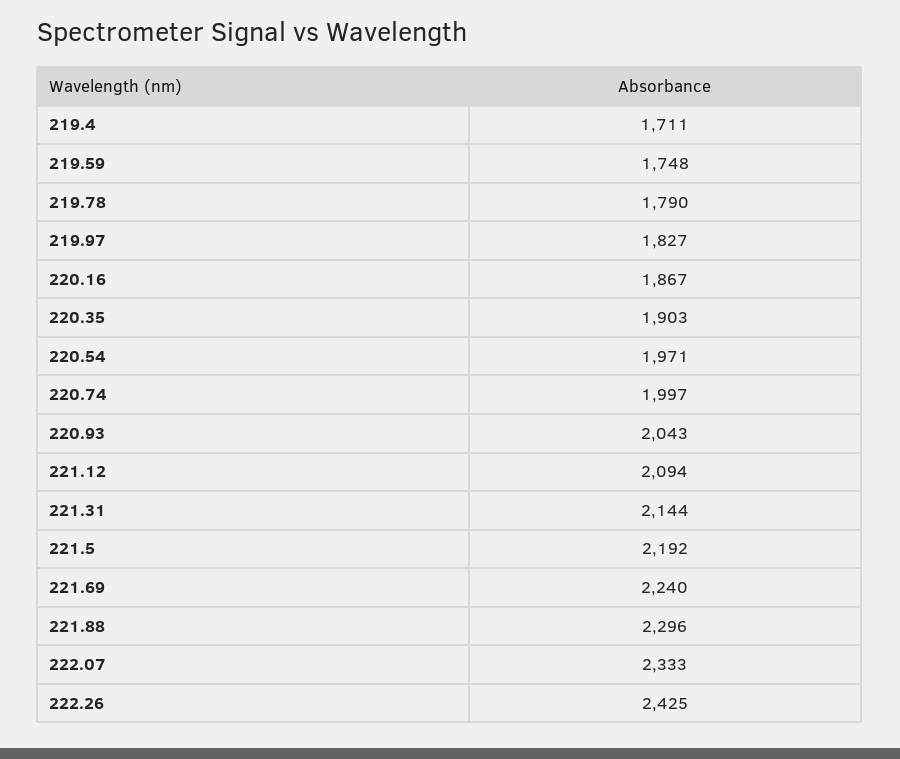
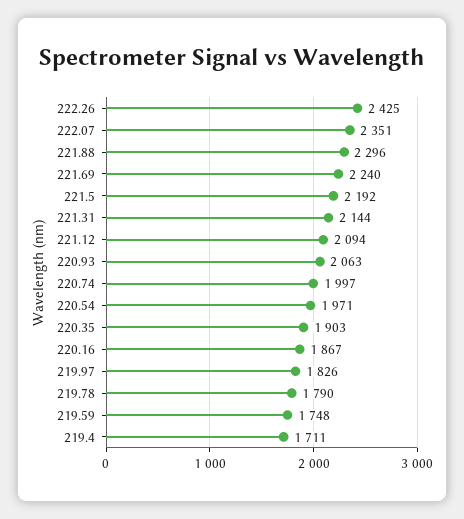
  {
    "219.4": 1711,
    "219.59": 1748,
    "219.78": 1790,
-   "219.97": 1827,
+   "219.97": 1826,
    "220.16": 1867,
    "220.35": 1903,
    "220.54": 1971,
    "220.74": 1997,
-   "220.93": 2043,
+   "220.93": 2063,
    "221.12": 2094,
    "221.31": 2144,
    "221.5": 2192,
    "221.69": 2240,
    "221.88": 2296,
-   "222.07": 2333,
+   "222.07": 2351,
    "222.26": 2425
  }

